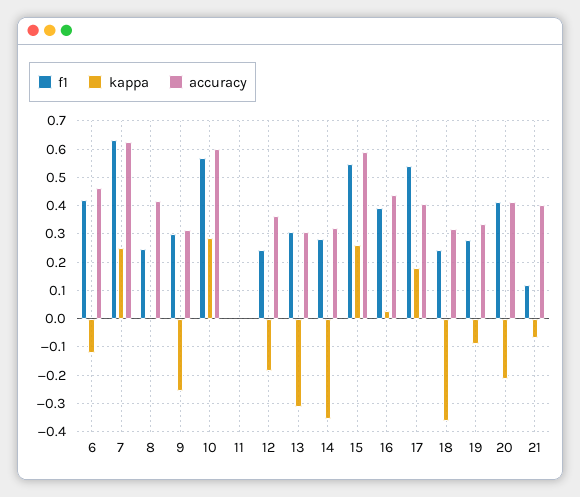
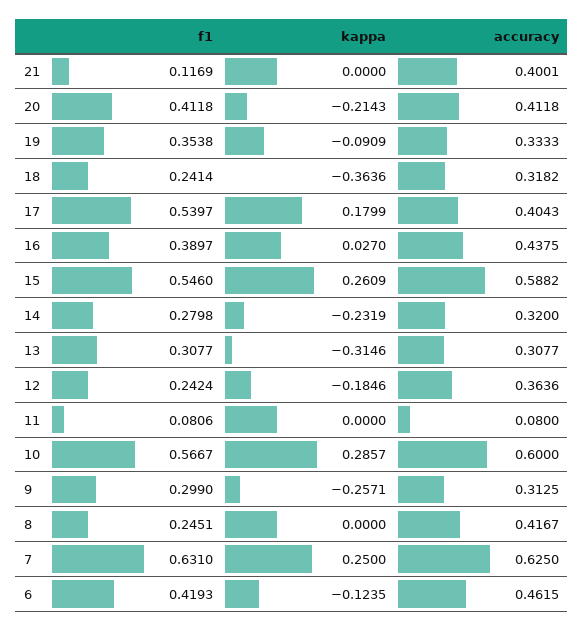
  {
    "f1": {
      "6": 0.4193,
      "7": 0.631,
      "8": 0.2451,
      "9": 0.299,
      "10": 0.5667,
-     "11": 0,
+     "11": 0.0806,
      "12": 0.2424,
      "13": 0.3077,
      "14": 0.2798,
      "15": 0.546,
      "16": 0.3897,
      "17": 0.5397,
      "18": 0.2414,
-     "19": 0.275,
+     "19": 0.3538,
      "20": 0.4118,
      "21": 0.1169
    },
    "kappa": {
      "6": -0.1235,
      "7": 0.25,
      "8": 0,
      "9": -0.2571,
      "10": 0.2857,
      "11": 0,
      "12": -0.1846,
      "13": -0.3146,
-     "14": -0.35,
+     "14": -0.2319,
      "15": 0.2609,
      "16": 0.027,
      "17": 0.1799,
      "18": -0.3636,
      "19": -0.0909,
      "20": -0.2143,
-     "21": -0.075
+     "21": 0
    },
    "accuracy": {
      "6": 0.4615,
      "7": 0.625,
      "8": 0.4167,
      "9": 0.3125,
      "10": 0.6,
-     "11": 0,
+     "11": 0.08,
      "12": 0.3636,
      "13": 0.3077,
      "14": 0.32,
      "15": 0.5882,
      "16": 0.4375,
      "17": 0.4043,
      "18": 0.3182,
      "19": 0.3333,
      "20": 0.4118,
      "21": 0.4001
    }
  }

